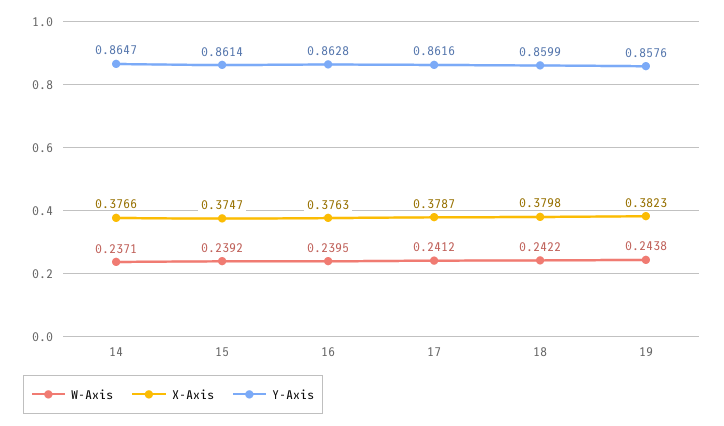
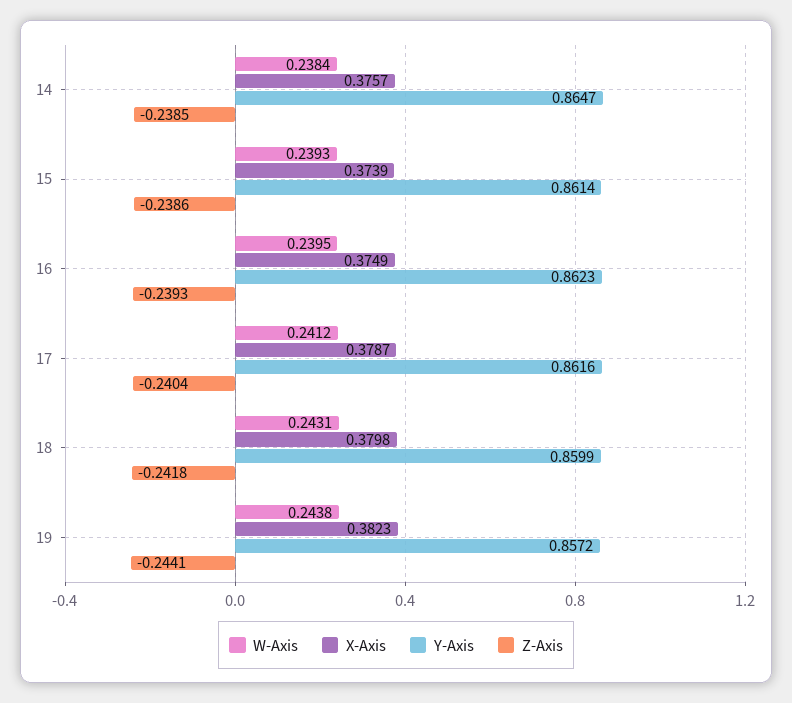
  {
    "W-Axis": {
-     "14": 0.2371,
+     "14": 0.2384,
-     "15": 0.2392,
+     "15": 0.2393,
      "16": 0.2395,
      "17": 0.2412,
-     "18": 0.2422,
+     "18": 0.2431,
      "19": 0.2438
    },
    "X-Axis": {
-     "14": 0.3766,
+     "14": 0.3757,
-     "15": 0.3747,
+     "15": 0.3739,
-     "16": 0.3763,
+     "16": 0.3749,
      "17": 0.3787,
      "18": 0.3798,
      "19": 0.3823
    },
    "Y-Axis": {
      "14": 0.8647,
      "15": 0.8614,
-     "16": 0.8628,
+     "16": 0.8623,
      "17": 0.8616,
      "18": 0.8599,
-     "19": 0.8576
+     "19": 0.8572
-   }
+   },
+   "Z-Axis": {
+     "14": -0.2385,
+     "15": -0.2386,
+     "16": -0.2393,
+     "17": -0.2404,
+     "18": -0.2418,
+     "19": -0.2441
+   }
  }

